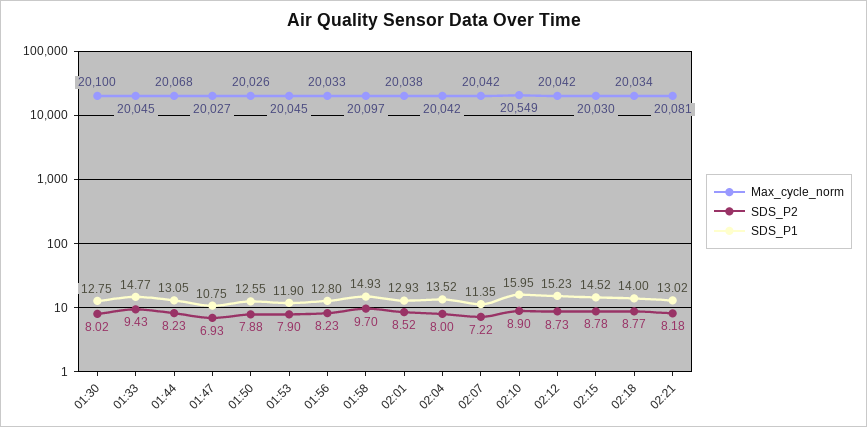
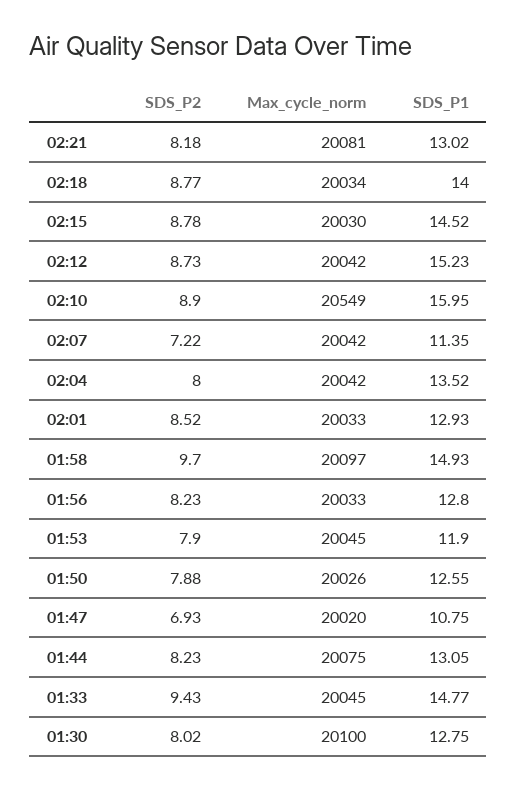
  {
    "Max_cycle_norm": {
      "01:30": 20100,
      "01:33": 20045,
-     "01:44": 20068,
+     "01:44": 20075,
-     "01:47": 20027,
+     "01:47": 20020,
      "01:50": 20026,
      "01:53": 20045,
      "01:56": 20033,
      "01:58": 20097,
-     "02:01": 20038,
+     "02:01": 20033,
      "02:04": 20042,
      "02:07": 20042,
      "02:10": 20549,
      "02:12": 20042,
      "02:15": 20030,
      "02:18": 20034,
      "02:21": 20081
    },
    "SDS_P2": {
      "01:30": 8.02,
      "01:33": 9.43,
      "01:44": 8.23,
      "01:47": 6.93,
      "01:50": 7.88,
      "01:53": 7.9,
      "01:56": 8.23,
      "01:58": 9.7,
      "02:01": 8.52,
      "02:04": 8,
      "02:07": 7.22,
      "02:10": 8.9,
      "02:12": 8.73,
      "02:15": 8.78,
      "02:18": 8.77,
      "02:21": 8.18
    },
    "SDS_P1": {
      "01:30": 12.75,
      "01:33": 14.77,
      "01:44": 13.05,
      "01:47": 10.75,
      "01:50": 12.55,
      "01:53": 11.9,
      "01:56": 12.8,
      "01:58": 14.93,
      "02:01": 12.93,
      "02:04": 13.52,
      "02:07": 11.35,
      "02:10": 15.95,
      "02:12": 15.23,
      "02:15": 14.52,
      "02:18": 14,
      "02:21": 13.02
    }
  }

